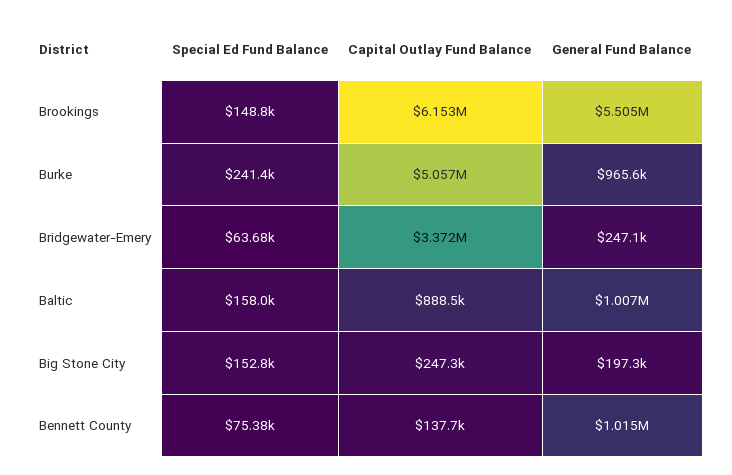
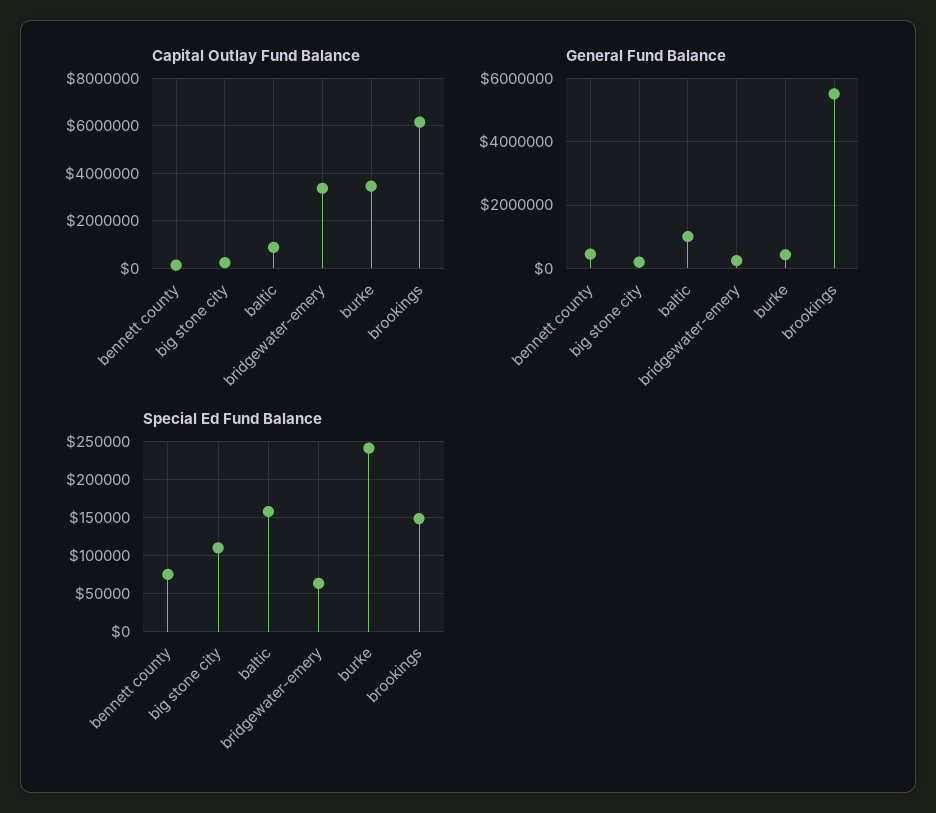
  {
    "Special Ed Fund Balance": {
      "Brookings": 148800,
      "Burke": 241400,
      "Bridgewater-Emery": 63680,
      "Baltic": 158000,
-     "Big Stone City": 152800,
+     "Big Stone City": 110000,
      "Bennett County": 75380
    },
    "Capital Outlay Fund Balance": {
      "Brookings": 6153000,
-     "Burke": 5057000,
+     "Burke": 3500000,
      "Bridgewater-Emery": 3372000,
      "Baltic": 888500,
      "Big Stone City": 247300,
      "Bennett County": 137700
    },
    "General Fund Balance": {
      "Brookings": 5505000,
-     "Burke": 965600,
+     "Burke": 400000,
      "Bridgewater-Emery": 247100,
      "Baltic": 1007000,
      "Big Stone City": 197300,
-     "Bennett County": 1015000
+     "Bennett County": 400000
    }
  }

